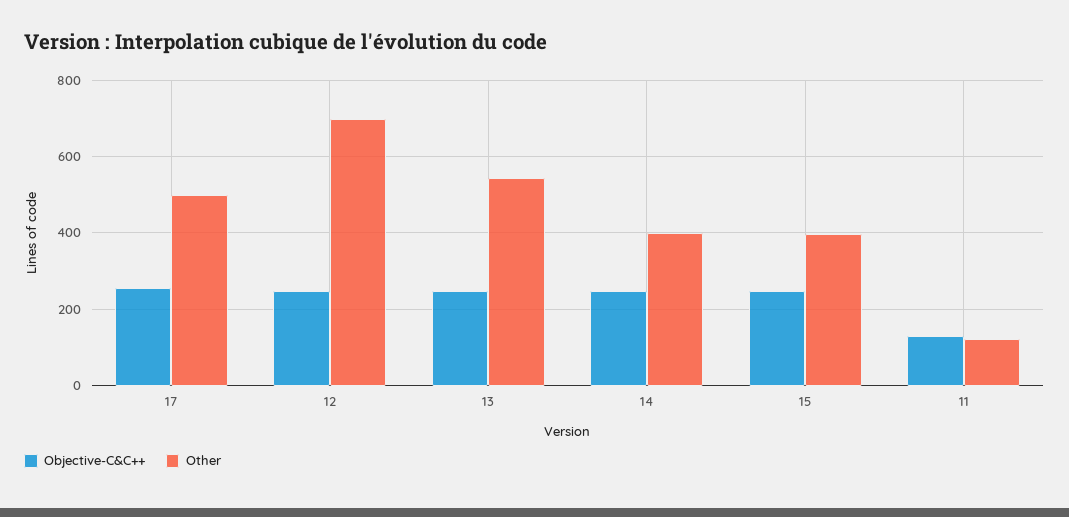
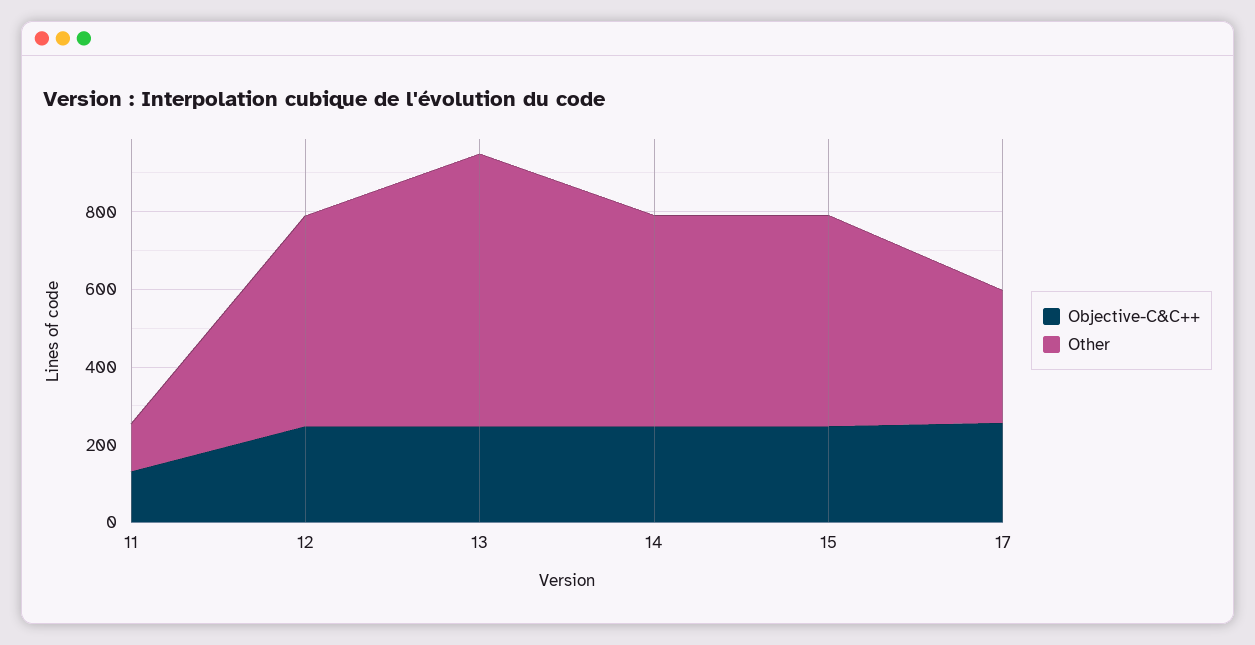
  {
    "Objective-C&C++": {
      "17": 260,
      "12": 240,
      "13": 240,
      "14": 240,
      "15": 240,
      "11": 140
    },
    "Other": {
-     "17": 500,
+     "17": 350,
-     "12": 700,
+     "12": 550,
-     "13": 540,
+     "13": 700,
-     "14": 400,
+     "14": 550,
-     "15": 400,
+     "15": 550,
      "11": 120
    }
  }

